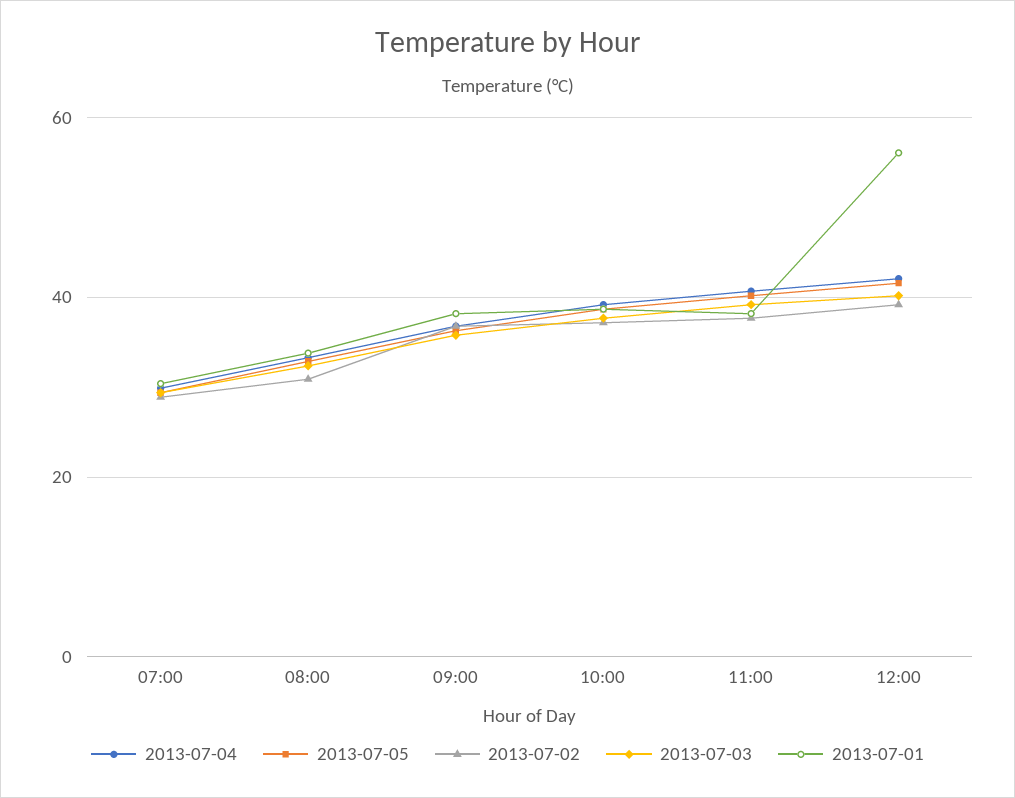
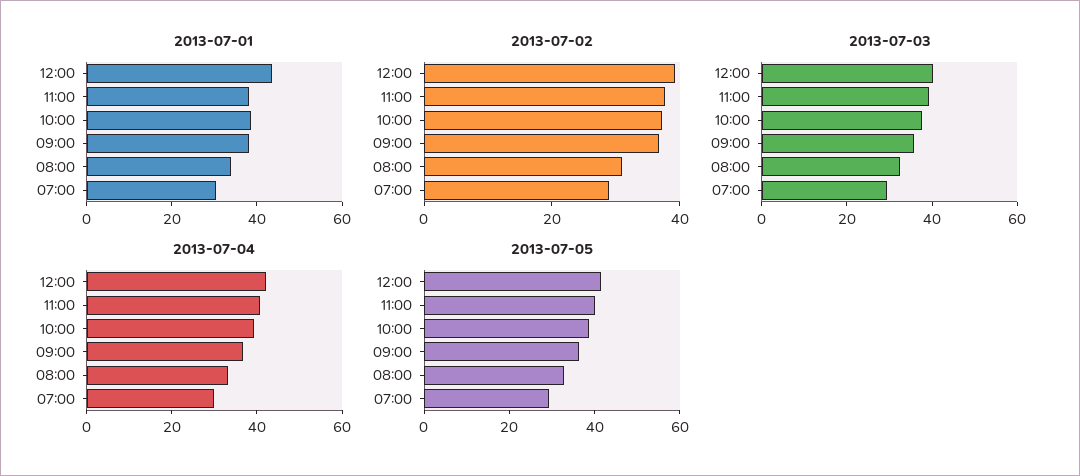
  {
    "2013-07-04": {
      "07:00": 30,
      "08:00": 34,
      "09:00": 36,
      "10:00": 40,
      "11:00": 40,
      "12:00": 42
    },
    "2013-07-05": {
      "07:00": 30,
      "08:00": 32,
      "09:00": 36,
      "10:00": 38,
      "11:00": 40,
      "12:00": 42
    },
    "2013-07-02": {
      "07:00": 28,
      "08:00": 30,
      "09:00": 36,
      "10:00": 38,
      "11:00": 38,
      "12:00": 40
    },
    "2013-07-03": {
      "07:00": 30,
      "08:00": 32,
      "09:00": 36,
      "10:00": 38,
      "11:00": 40,
      "12:00": 40
    },
    "2013-07-01": {
      "07:00": 30,
      "08:00": 34,
      "09:00": 38,
      "10:00": 38,
      "11:00": 38,
-     "12:00": 56
+     "12:00": 45
    }
  }

